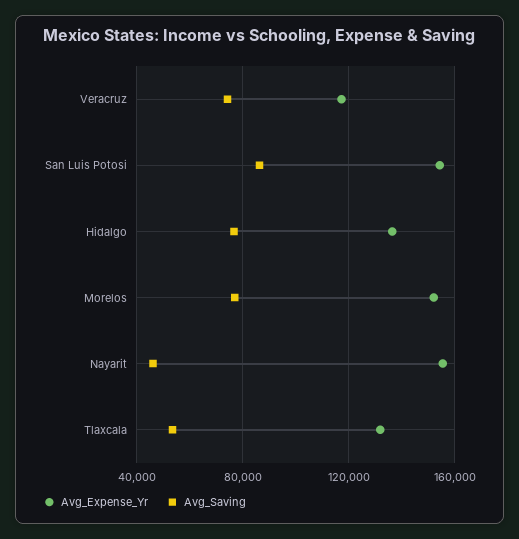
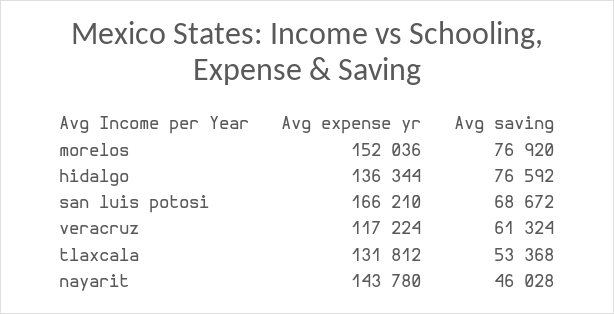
  {
    "Avg_Expense_Yr": {
      "Veracruz": 117224,
-     "San Luis Potosi": 155000,
+     "San Luis Potosi": 166210,
      "Hidalgo": 136344,
      "Morelos": 152036,
-     "Nayarit": 155000,
+     "Nayarit": 143780,
      "Tlaxcala": 131812
    },
    "Avg_Saving": {
-     "Veracruz": 75000,
+     "Veracruz": 61324,
-     "San Luis Potosi": 85000,
+     "San Luis Potosi": 68672,
      "Hidalgo": 76592,
      "Morelos": 76920,
      "Nayarit": 46028,
      "Tlaxcala": 53368
    }
  }

